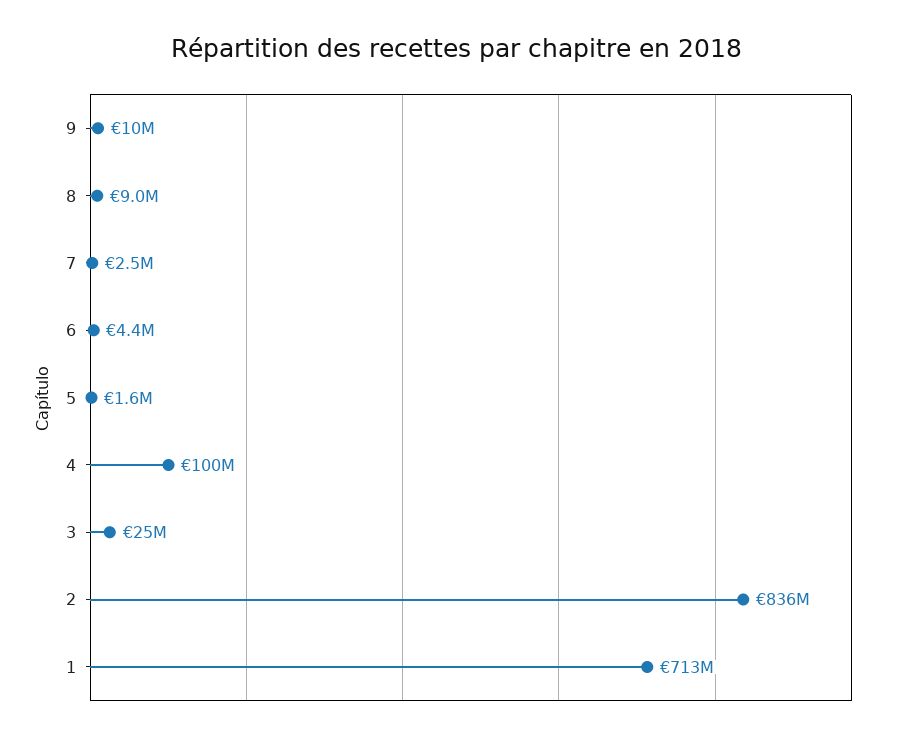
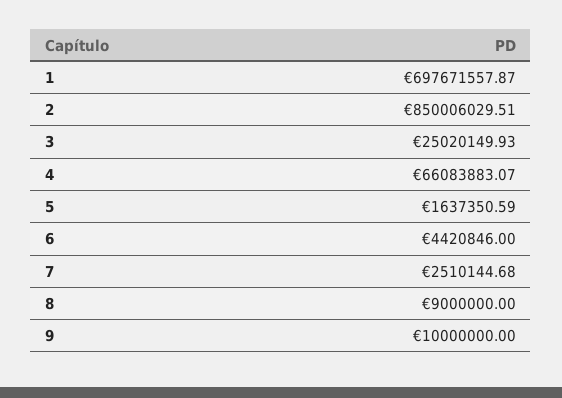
  {
    "9": 10000000,
    "8": 9000000,
    "7": 2510144.68,
    "6": 4420846,
    "5": 1637350.59,
-   "4": 100000000,
+   "4": 66083883.07,
    "3": 25020149.93,
-   "2": 836000000,
+   "2": 850006029.51,
-   "1": 713000000
+   "1": 697671557.87
  }

